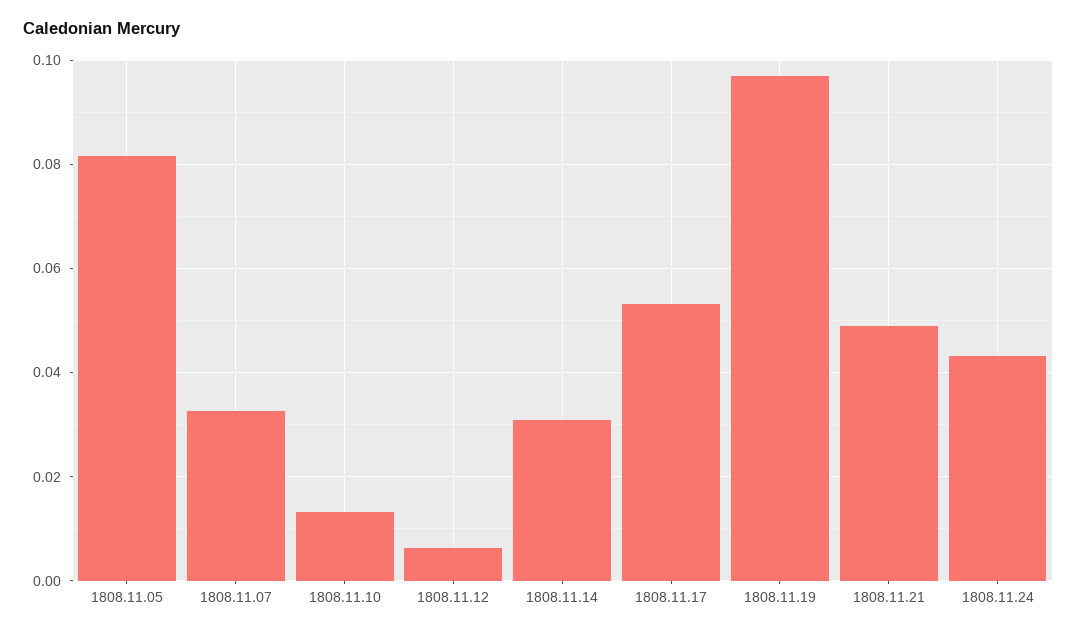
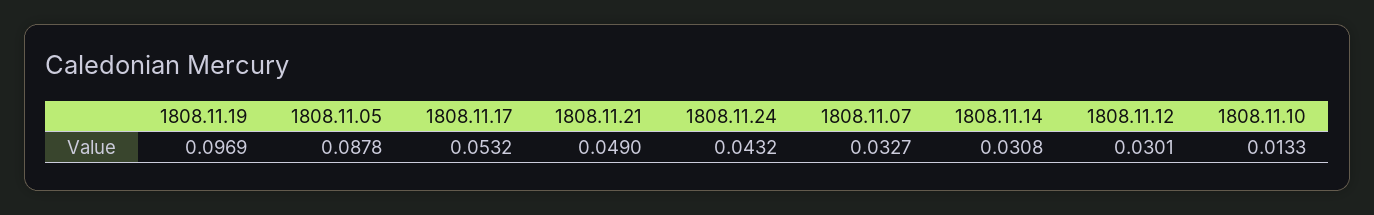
  {
-   "1808.11.05": 0.082,
+   "1808.11.05": 0.0878,
    "1808.11.07": 0.0327,
    "1808.11.10": 0.0133,
-   "1808.11.12": 0.006,
+   "1808.11.12": 0.0301,
    "1808.11.14": 0.0308,
    "1808.11.17": 0.0532,
    "1808.11.19": 0.0969,
    "1808.11.21": 0.049,
    "1808.11.24": 0.0432
  }

